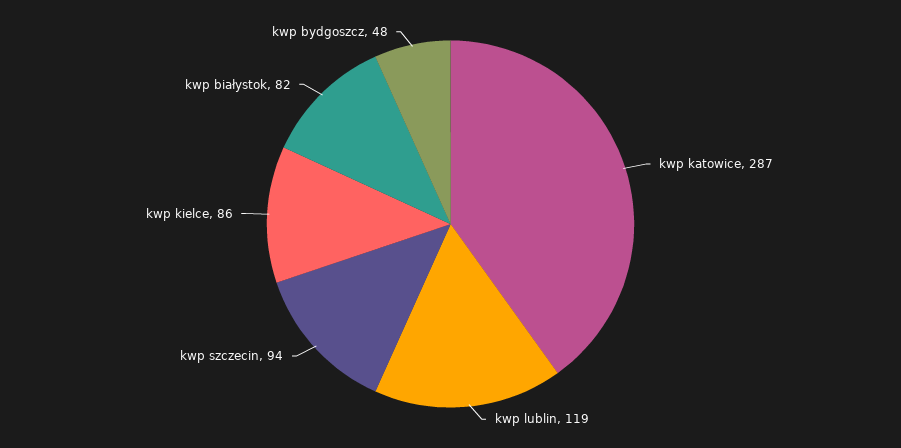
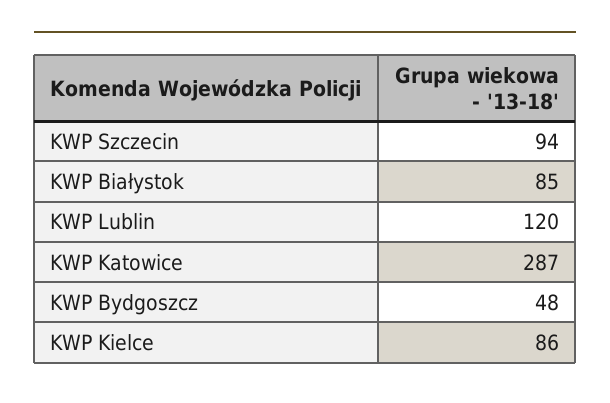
  {
    "kwp katowice": 287,
-   "kwp lublin": 119,
+   "kwp lublin": 120,
    "kwp szczecin": 94,
    "kwp kielce": 86,
-   "kwp białystok": 82,
+   "kwp białystok": 85,
    "kwp bydgoszcz": 48
  }

